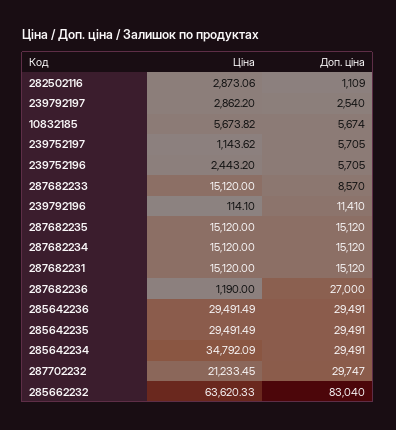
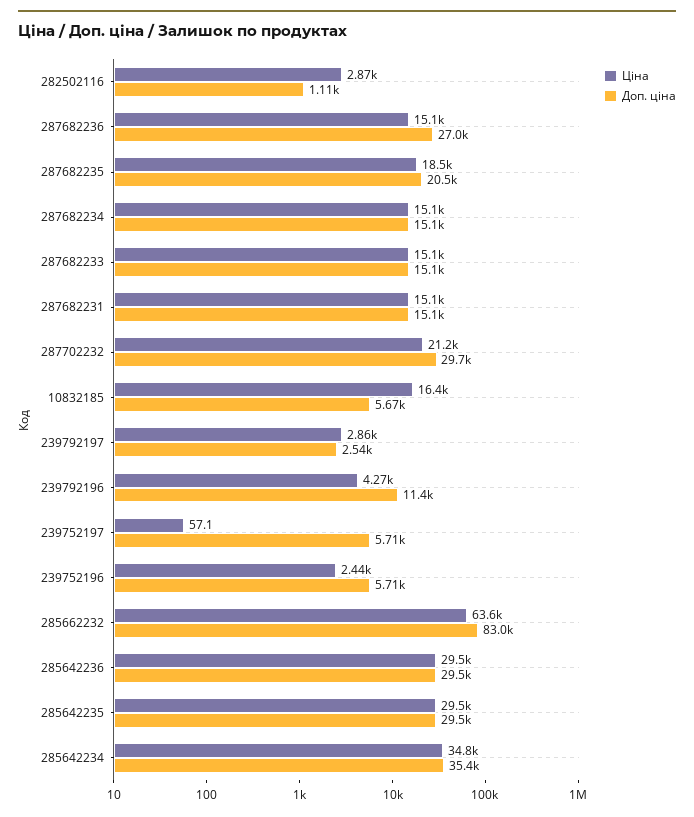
  {
    "Ціна": {
      "282502116": 2873.06,
      "239792197": 2862.2,
-     "10832185": 5673.82,
+     "10832185": 16400,
-     "239752197": 1143.62,
+     "239752197": 57.1,
      "239752196": 2443.2,
      "287682233": 15120,
-     "239792196": 114.1,
+     "239792196": 4270,
-     "287682235": 15120,
+     "287682235": 18500,
      "287682234": 15120,
      "287682231": 15120,
-     "287682236": 1190,
+     "287682236": 15100,
      "285642236": 29491.49,
      "285642235": 29491.49,
      "285642234": 34792.09,
      "287702232": 21233.45,
      "285662232": 63620.33
    },
    "Доп. ціна": {
      "282502116": 1109,
      "239792197": 2540,
      "10832185": 5674,
      "239752197": 5705,
      "239752196": 5705,
-     "287682233": 8570,
+     "287682233": 15100,
      "239792196": 11410,
-     "287682235": 15120,
+     "287682235": 20500,
      "287682234": 15120,
      "287682231": 15120,
      "287682236": 27000,
      "285642236": 29491,
      "285642235": 29491,
-     "285642234": 29491,
+     "285642234": 35400,
      "287702232": 29747,
      "285662232": 83040
    }
  }

